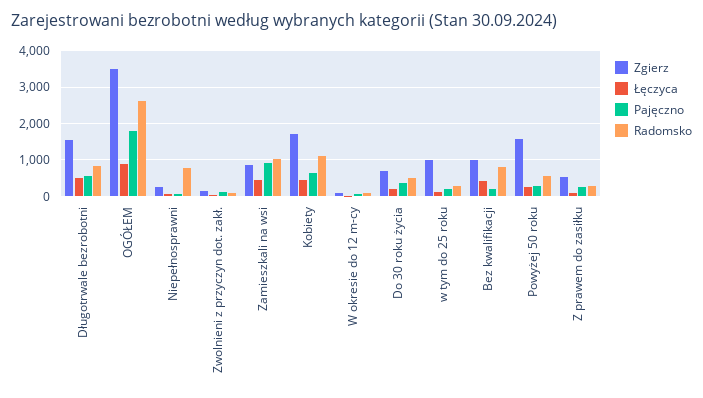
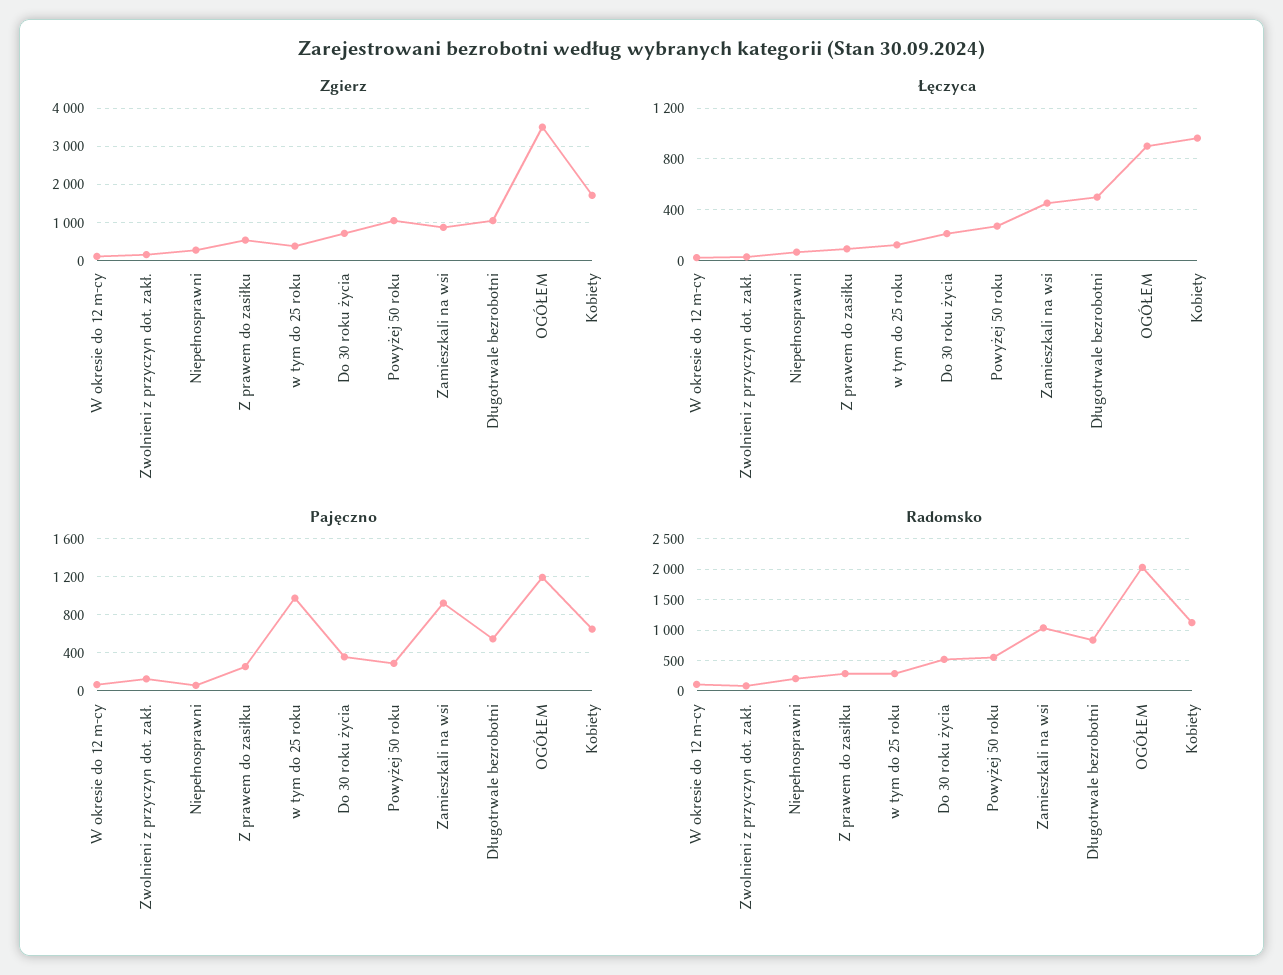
  {
    "Zgierz": {
-     "Długotrwale bezrobotni": 1600,
+     "Długotrwale bezrobotni": 1000,
      "OGÓŁEM": 3600,
      "Niepełnosprawni": 200,
      "Zwolnieni z przyczyn dot. zakł.": 200,
      "Zamieszkali na wsi": 800,
      "Kobiety": 1800,
      "W okresie do 12 m-cy": 200,
      "Do 30 roku życia": 800,
-     "w tym do 25 roku": 1000,
+     "w tym do 25 roku": 400,
-     "Bez kwalifikacji": 1000,
-     "Powyżej 50 roku": 1600,
+     "Powyżej 50 roku": 1000,
      "Z prawem do zasiłku": 600
    },
    "Łęczyca": {
      "Długotrwale bezrobotni": 500,
      "OGÓŁEM": 900,
      "Niepełnosprawni": 50,
      "Zwolnieni z przyczyn dot. zakł.": 50,
      "Zamieszkali na wsi": 450,
-     "Kobiety": 400,
+     "Kobiety": 950,
      "W okresie do 12 m-cy": 0,
      "Do 30 roku życia": 200,
      "w tym do 25 roku": 100,
-     "Bez kwalifikacji": 400,
      "Powyżej 50 roku": 250,
      "Z prawem do zasiłku": 100
    },
    "Pajęczno": {
      "Długotrwale bezrobotni": 500,
-     "OGÓŁEM": 1800,
+     "OGÓŁEM": 1200,
      "Niepełnosprawni": 100,
      "Zwolnieni z przyczyn dot. zakł.": 100,
      "Zamieszkali na wsi": 900,
      "Kobiety": 600,
      "W okresie do 12 m-cy": 100,
      "Do 30 roku życia": 400,
-     "w tym do 25 roku": 200,
+     "w tym do 25 roku": 1000,
-     "Bez kwalifikacji": 200,
      "Powyżej 50 roku": 300,
      "Z prawem do zasiłku": 300
    },
    "Radomsko": {
      "Długotrwale bezrobotni": 800,
-     "OGÓŁEM": 2600,
+     "OGÓŁEM": 2000,
-     "Niepełnosprawni": 800,
+     "Niepełnosprawni": 200,
      "Zwolnieni z przyczyn dot. zakł.": 100,
      "Zamieszkali na wsi": 1000,
      "Kobiety": 1100,
      "W okresie do 12 m-cy": 100,
      "Do 30 roku życia": 500,
      "w tym do 25 roku": 300,
-     "Bez kwalifikacji": 800,
      "Powyżej 50 roku": 500,
      "Z prawem do zasiłku": 300
    }
  }

